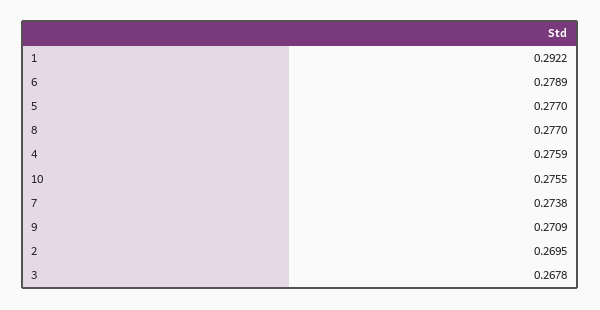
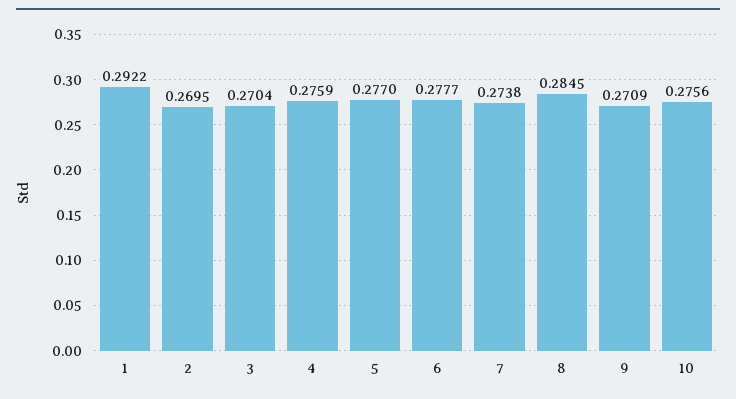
  {
    "1": 0.2922,
-   "6": 0.2789,
+   "6": 0.2777,
    "5": 0.277,
-   "8": 0.277,
+   "8": 0.2845,
    "4": 0.2759,
-   "10": 0.2755,
+   "10": 0.2756,
    "7": 0.2738,
    "9": 0.2709,
    "2": 0.2695,
-   "3": 0.2678
+   "3": 0.2704
  }

